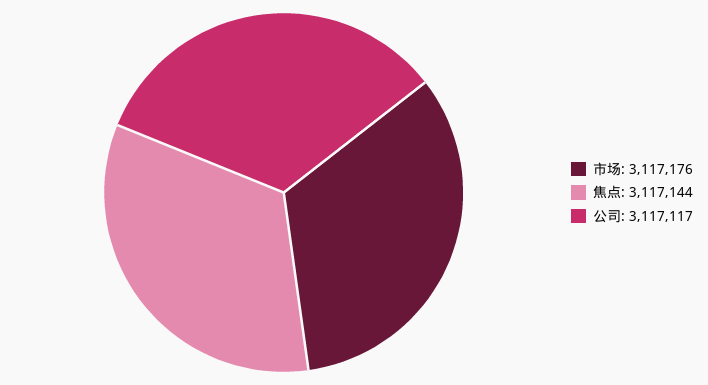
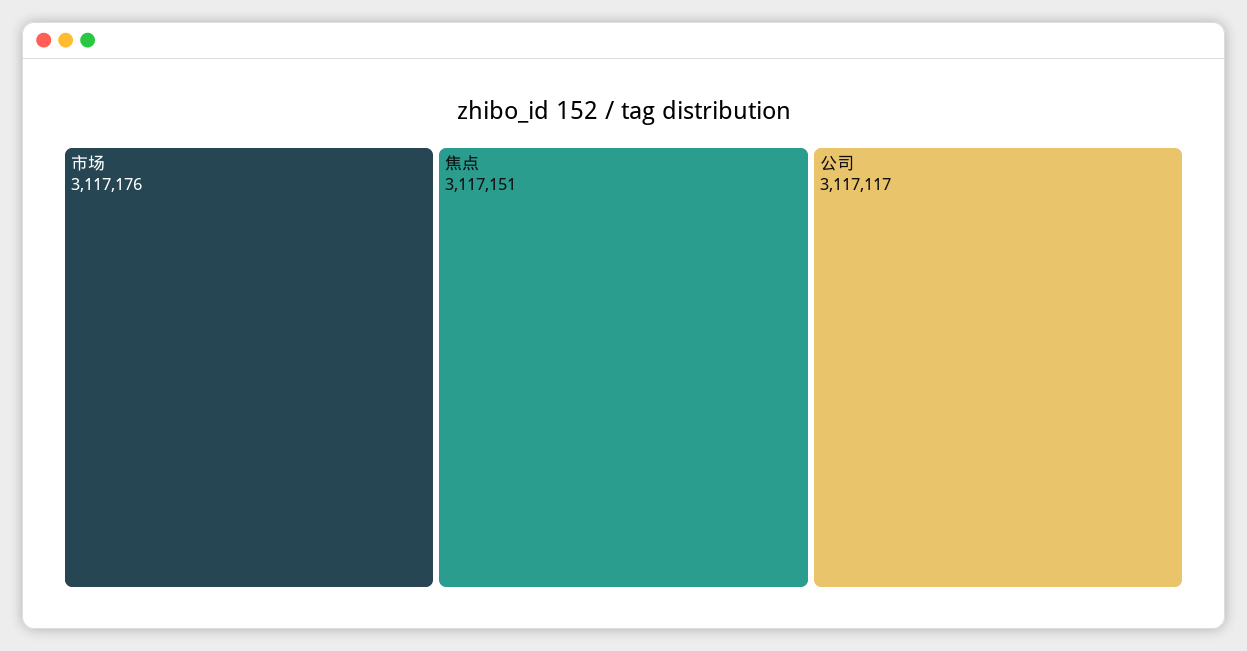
  {
    "市场": 3117176,
-   "焦点": 3117144,
+   "焦点": 3117151,
    "公司": 3117117
  }

